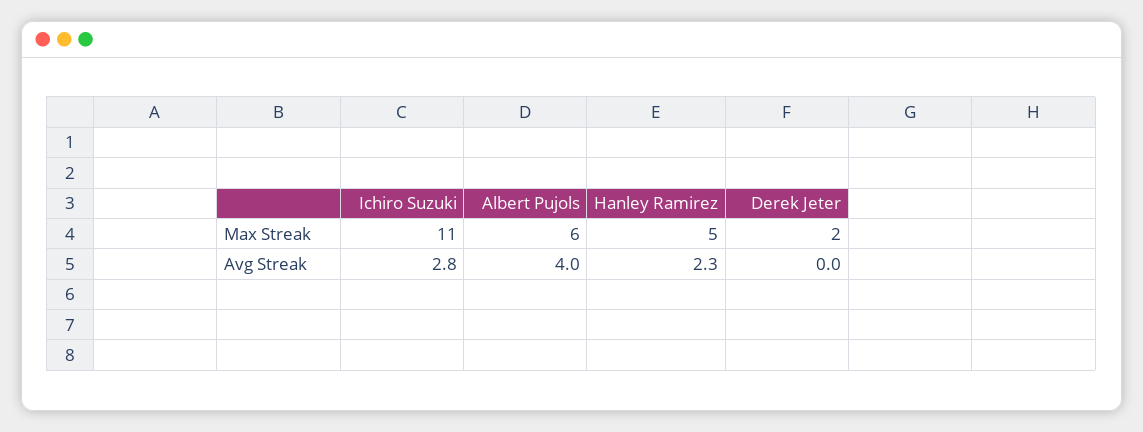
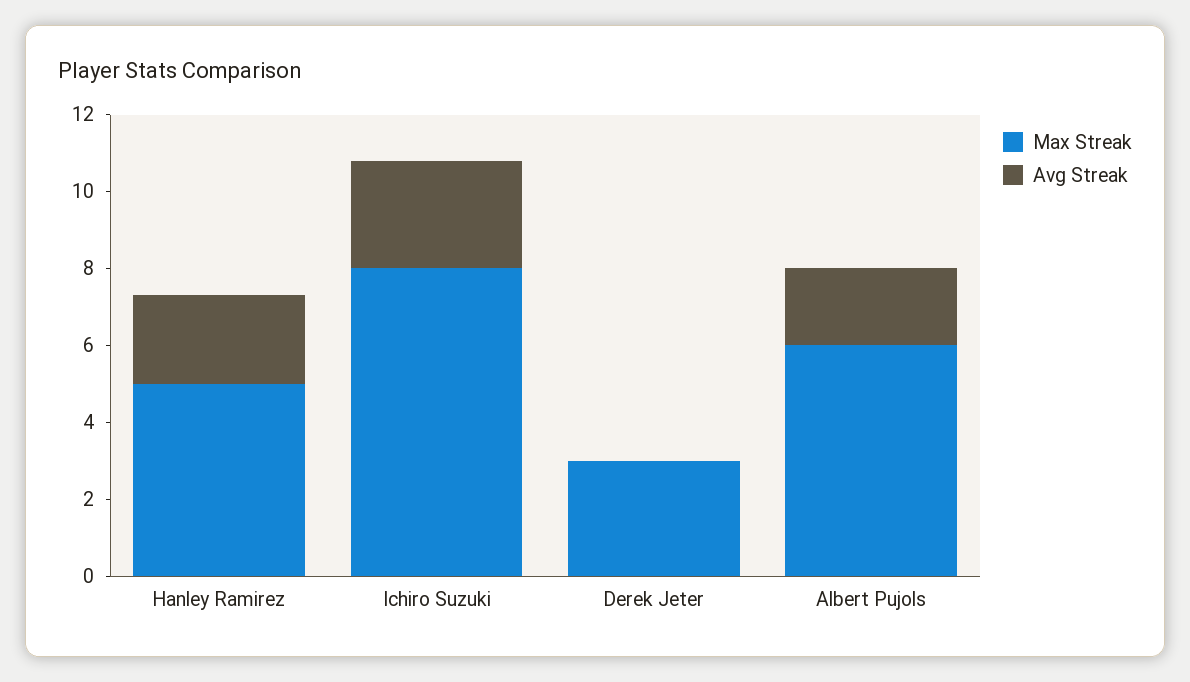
  {
    "Max Streak": {
-     "Ichiro Suzuki": 11,
+     "Ichiro Suzuki": 8,
      "Albert Pujols": 6,
      "Hanley Ramirez": 5,
-     "Derek Jeter": 2
+     "Derek Jeter": 3
    },
    "Avg Streak": {
      "Ichiro Suzuki": 2.8,
-     "Albert Pujols": 4,
+     "Albert Pujols": 2,
      "Hanley Ramirez": 2.3,
      "Derek Jeter": 0
    }
  }

